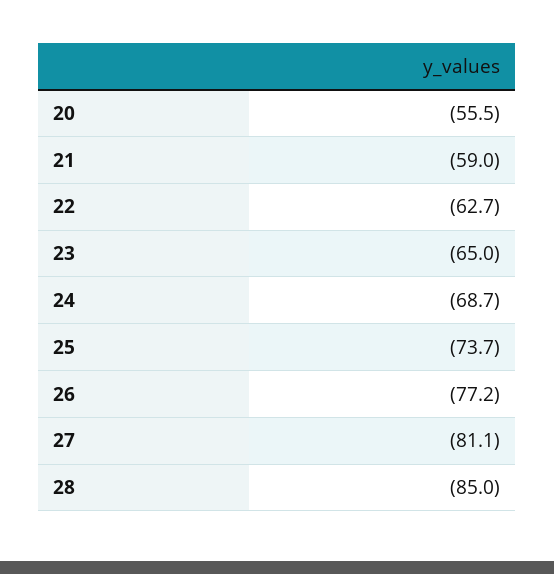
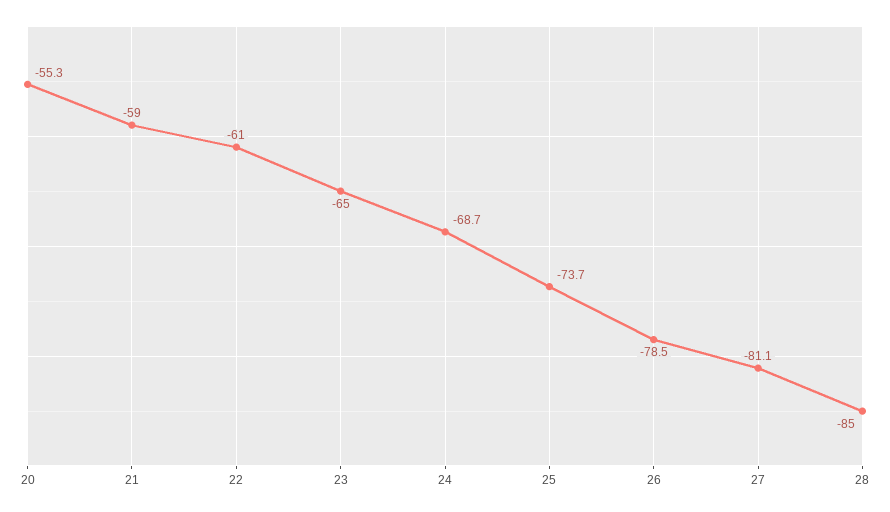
  {
-   "20": -55.5,
+   "20": -55.3,
    "21": -59,
-   "22": -62.7,
+   "22": -61,
    "23": -65,
    "24": -68.7,
    "25": -73.7,
-   "26": -77.2,
+   "26": -78.5,
    "27": -81.1,
    "28": -85
  }

